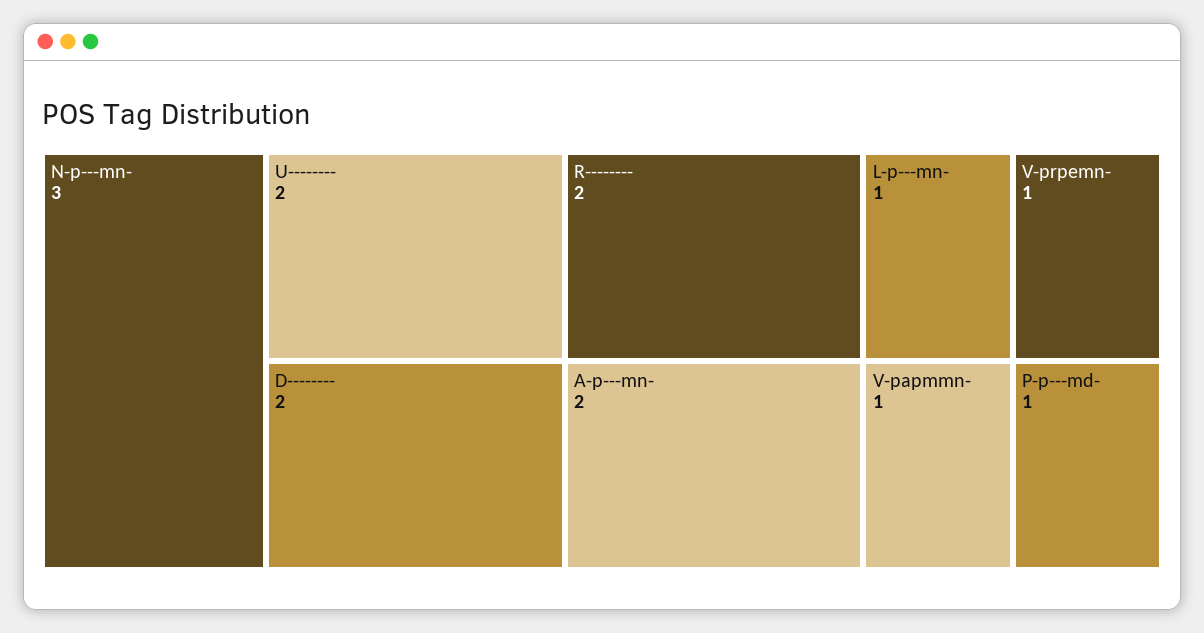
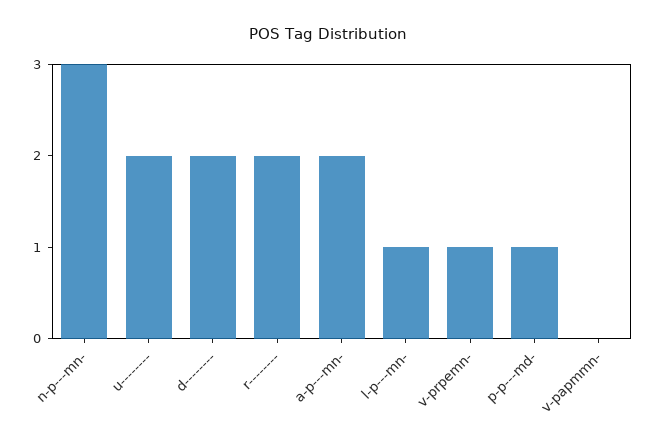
  {
    "N-p---mn-": 3,
    "U--------": 2,
    "D--------": 2,
    "R--------": 2,
    "A-p---mn-": 2,
    "L-p---mn-": 1,
    "V-prpemn-": 1,
-   "V-papmmn-": 1,
+   "V-papmmn-": 0,
    "P-p---md-": 1
  }

